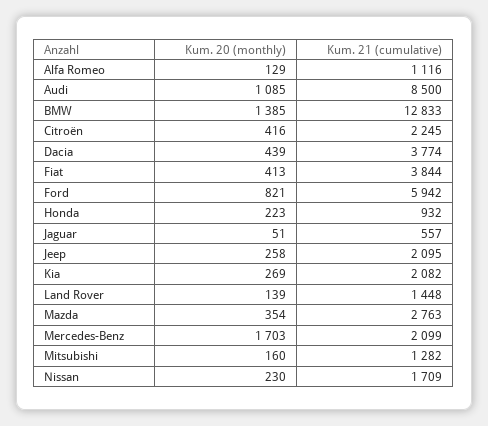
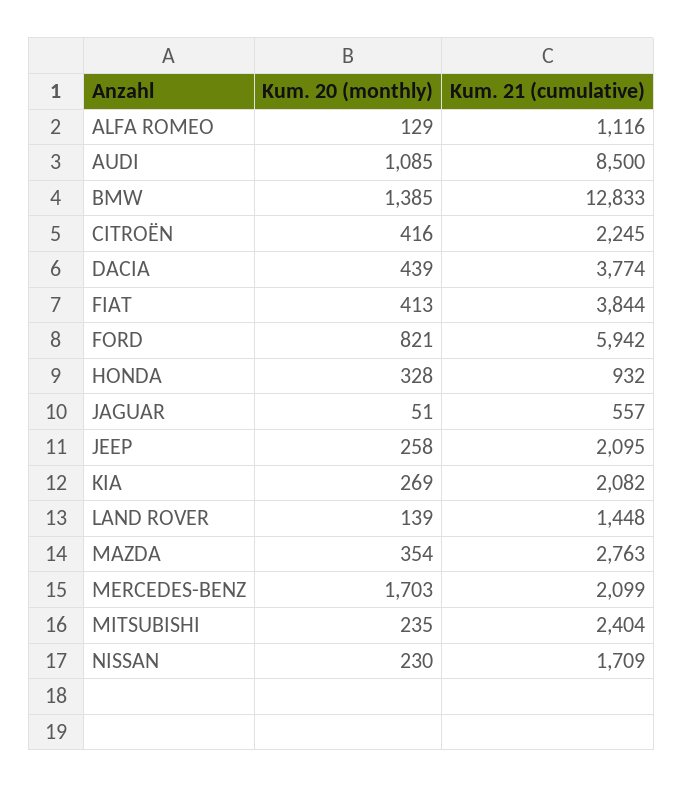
  {
    "Kum. 20 (monthly)": {
      "Alfa Romeo": 129,
      "Audi": 1085,
      "BMW": 1385,
      "Citroën": 416,
      "Dacia": 439,
      "Fiat": 413,
      "Ford": 821,
-     "Honda": 223,
+     "Honda": 328,
      "Jaguar": 51,
      "Jeep": 258,
      "Kia": 269,
      "Land Rover": 139,
      "Mazda": 354,
      "Mercedes-Benz": 1703,
-     "Mitsubishi": 160,
+     "Mitsubishi": 235,
      "Nissan": 230
    },
    "Kum. 21 (cumulative)": {
      "Alfa Romeo": 1116,
      "Audi": 8500,
      "BMW": 12833,
      "Citroën": 2245,
      "Dacia": 3774,
      "Fiat": 3844,
      "Ford": 5942,
      "Honda": 932,
      "Jaguar": 557,
      "Jeep": 2095,
      "Kia": 2082,
      "Land Rover": 1448,
      "Mazda": 2763,
      "Mercedes-Benz": 2099,
-     "Mitsubishi": 1282,
+     "Mitsubishi": 2404,
      "Nissan": 1709
    }
  }

